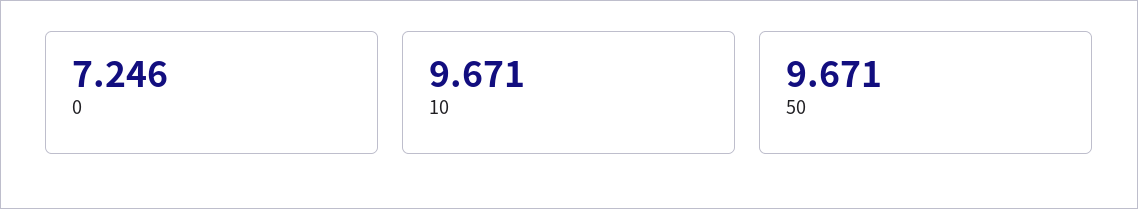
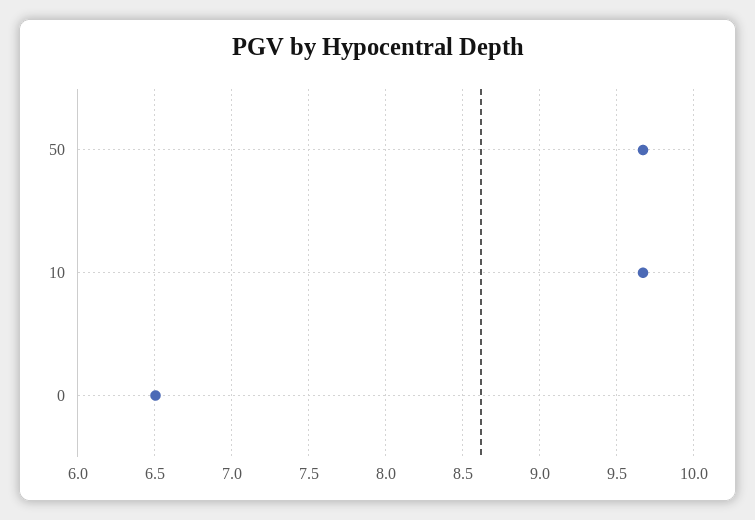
  {
-   "0": 7.246,
+   "0": 6.5,
    "10": 9.671,
    "50": 9.671
  }

